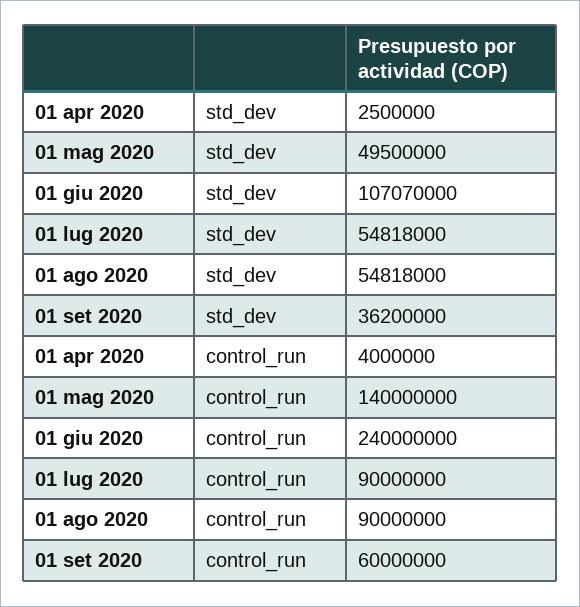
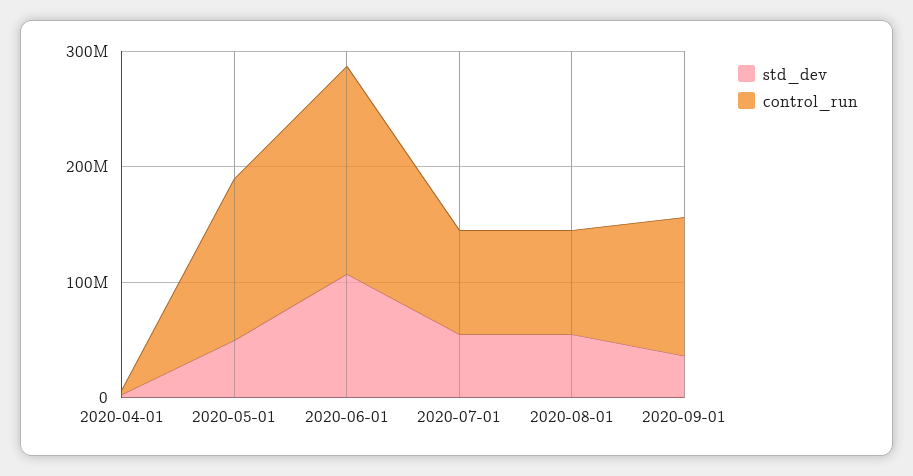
  {
    "std_dev": {
      "01 apr 2020": 2500000,
      "01 mag 2020": 49500000,
      "01 giu 2020": 107070000,
      "01 lug 2020": 54818000,
      "01 ago 2020": 54818000,
      "01 set 2020": 36200000
    },
    "control_run": {
      "01 apr 2020": 4000000,
      "01 mag 2020": 140000000,
-     "01 giu 2020": 240000000,
+     "01 giu 2020": 180000000,
      "01 lug 2020": 90000000,
      "01 ago 2020": 90000000,
-     "01 set 2020": 60000000
+     "01 set 2020": 120000000
    }
  }

